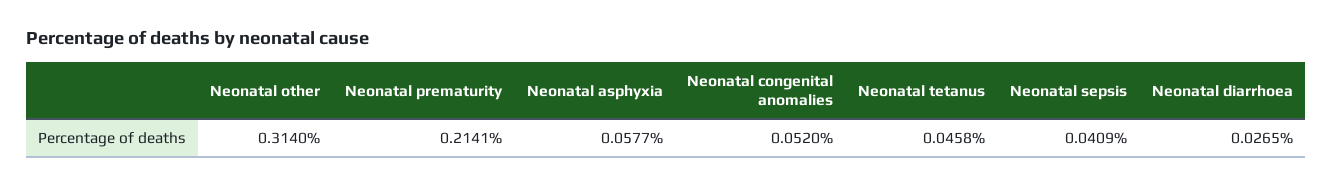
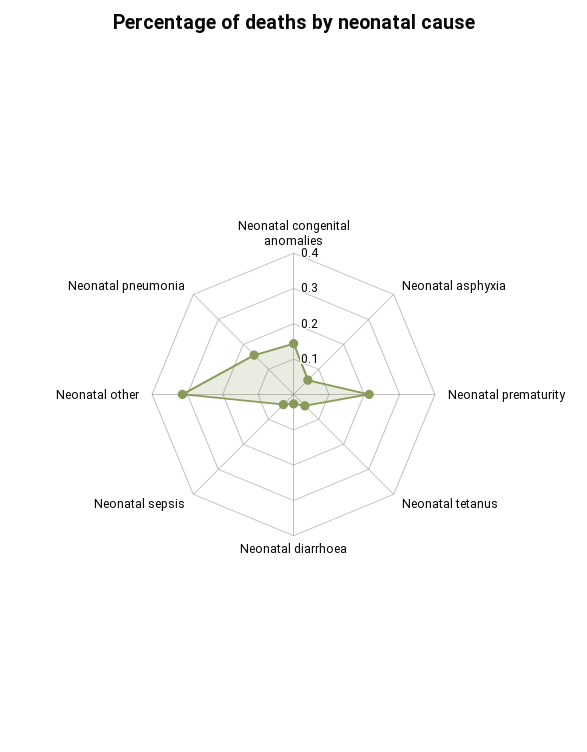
  {
    "Neonatal other": 0.314,
    "Neonatal prematurity": 0.2141,
    "Neonatal asphyxia": 0.0577,
-   "Neonatal congenital anomalies": 0.052,
+   "Neonatal congenital anomalies": 0.15,
    "Neonatal tetanus": 0.0458,
    "Neonatal sepsis": 0.0409,
-   "Neonatal diarrhoea": 0.0265
+   "Neonatal diarrhoea": 0.0265,
+   "Neonatal pneumonia": 0.15
  }

